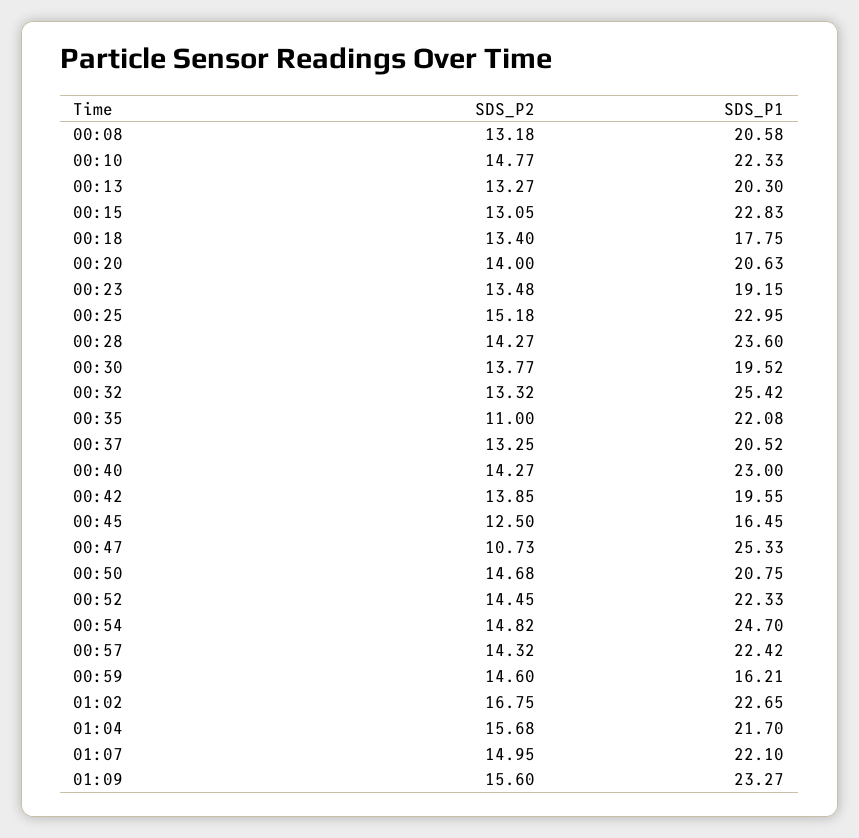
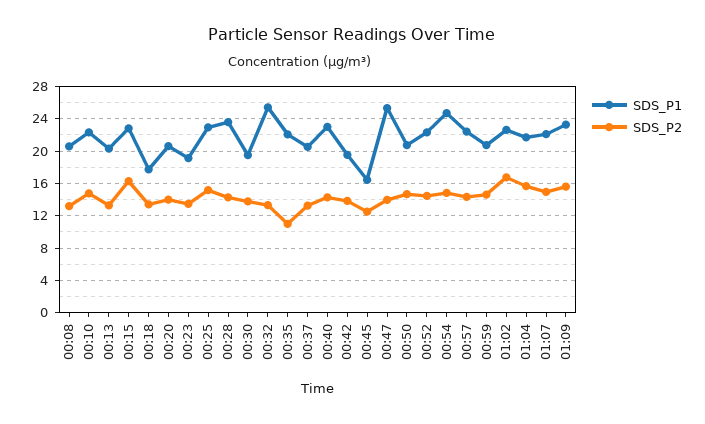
  {
    "SDS_P2": {
      "00:08": 13.18,
      "00:10": 14.77,
      "00:13": 13.27,
-     "00:15": 13.05,
+     "00:15": 16,
      "00:18": 13.4,
      "00:20": 14,
      "00:23": 13.48,
      "00:25": 15.18,
      "00:28": 14.27,
      "00:30": 13.77,
      "00:32": 13.32,
      "00:35": 11,
      "00:37": 13.25,
      "00:40": 14.27,
      "00:42": 13.85,
      "00:45": 12.5,
-     "00:47": 10.73,
+     "00:47": 14,
      "00:50": 14.68,
      "00:52": 14.45,
      "00:54": 14.82,
      "00:57": 14.32,
      "00:59": 14.6,
      "01:02": 16.75,
      "01:04": 15.68,
      "01:07": 14.95,
      "01:09": 15.6
    },
    "SDS_P1": {
      "00:08": 20.58,
      "00:10": 22.33,
      "00:13": 20.3,
      "00:15": 22.83,
      "00:18": 17.75,
      "00:20": 20.63,
      "00:23": 19.15,
      "00:25": 22.95,
      "00:28": 23.6,
      "00:30": 19.52,
      "00:32": 25.42,
      "00:35": 22.08,
      "00:37": 20.52,
      "00:40": 23,
      "00:42": 19.55,
      "00:45": 16.45,
      "00:47": 25.33,
      "00:50": 20.75,
      "00:52": 22.33,
      "00:54": 24.7,
      "00:57": 22.42,
-     "00:59": 16.21,
+     "00:59": 21,
      "01:02": 22.65,
      "01:04": 21.7,
      "01:07": 22.1,
      "01:09": 23.27
    }
  }

